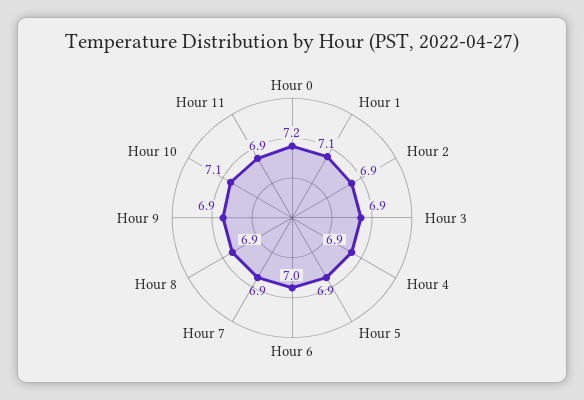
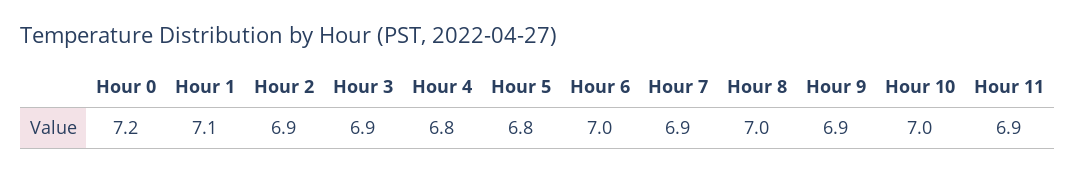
  {
    "Hour 0": 7.2,
    "Hour 1": 7.1,
    "Hour 2": 6.9,
    "Hour 3": 6.9,
-   "Hour 4": 6.9,
+   "Hour 4": 6.8,
-   "Hour 5": 6.9,
+   "Hour 5": 6.8,
    "Hour 6": 7,
    "Hour 7": 6.9,
-   "Hour 8": 6.9,
+   "Hour 8": 7,
    "Hour 9": 6.9,
-   "Hour 10": 7.1,
+   "Hour 10": 7,
    "Hour 11": 6.9
  }

